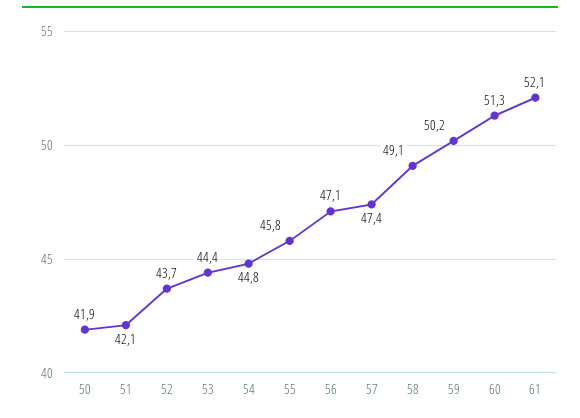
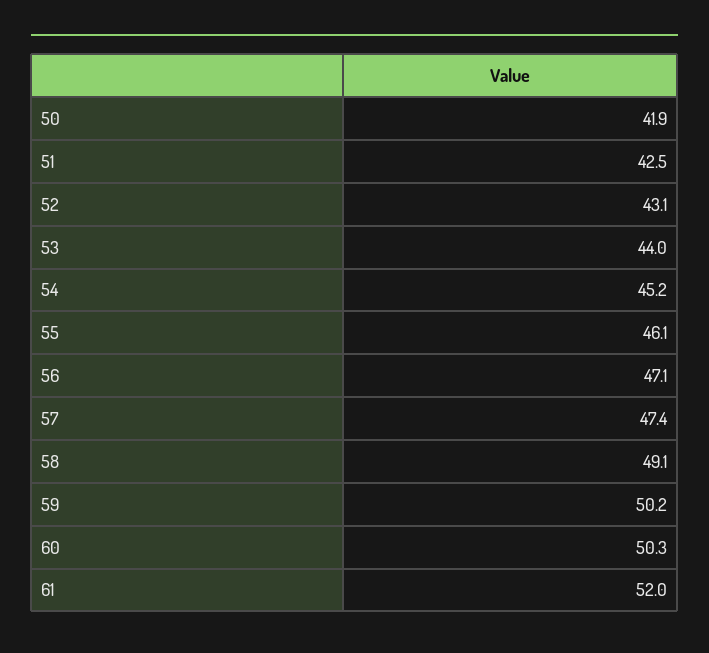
  {
    "50": 41.9,
-   "51": 42.1,
+   "51": 42.5,
-   "52": 43.7,
+   "52": 43.1,
-   "53": 44.4,
+   "53": 44,
-   "54": 44.8,
+   "54": 45.2,
-   "55": 45.8,
+   "55": 46.1,
    "56": 47.1,
    "57": 47.4,
    "58": 49.1,
    "59": 50.2,
-   "60": 51.3,
+   "60": 50.3,
-   "61": 52.1
+   "61": 52
  }

